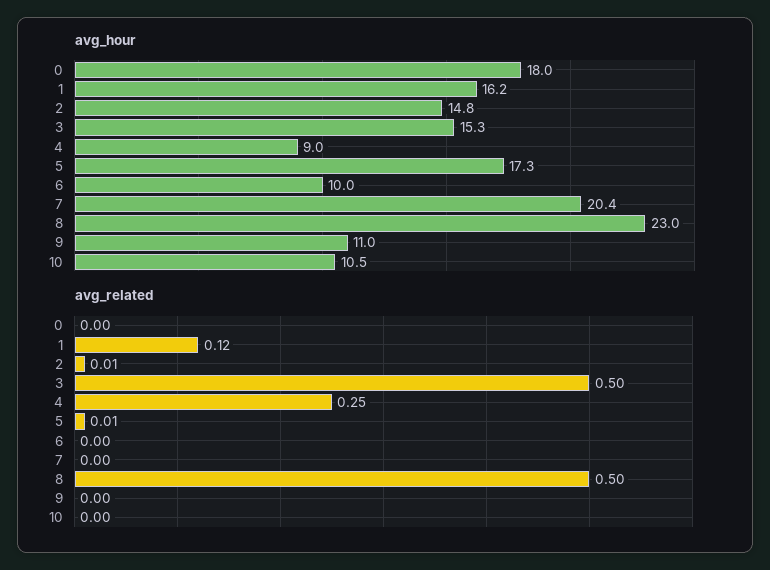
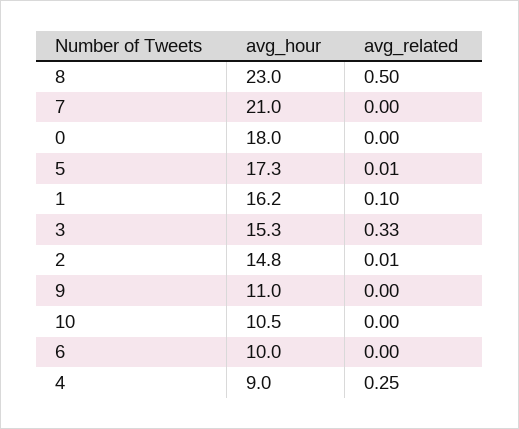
  {
    "avg_hour": {
      "0": 18,
      "1": 16.2,
      "2": 14.8,
      "3": 15.3,
      "4": 9,
      "5": 17.3,
      "6": 10,
-     "7": 20.4,
+     "7": 21,
      "8": 23,
      "9": 11,
      "10": 10.5
    },
    "avg_related": {
      "0": 0,
-     "1": 0.12,
+     "1": 0.1,
      "2": 0.01,
-     "3": 0.5,
+     "3": 0.33,
      "4": 0.25,
      "5": 0.01,
      "6": 0,
      "7": 0,
      "8": 0.5,
      "9": 0,
      "10": 0
    }
  }

